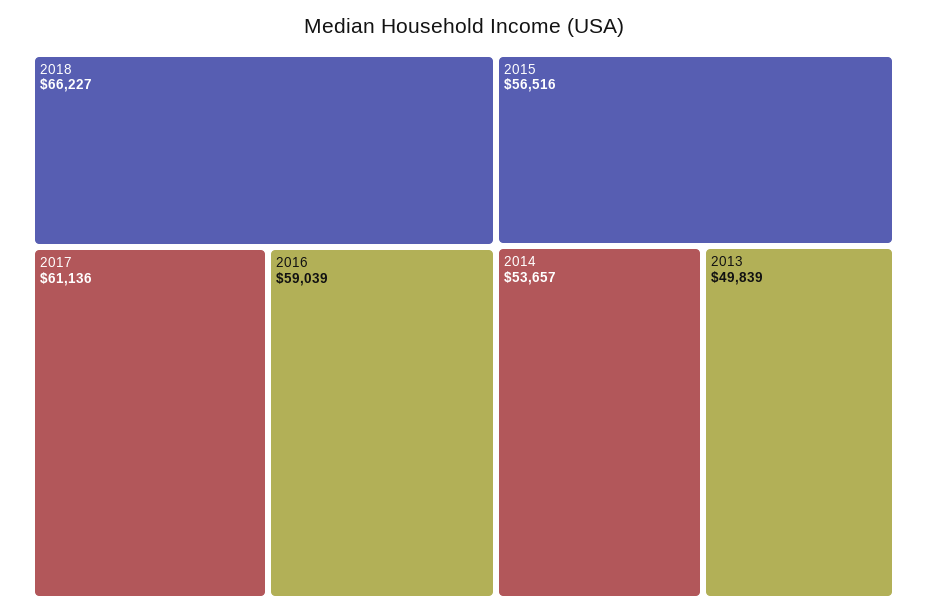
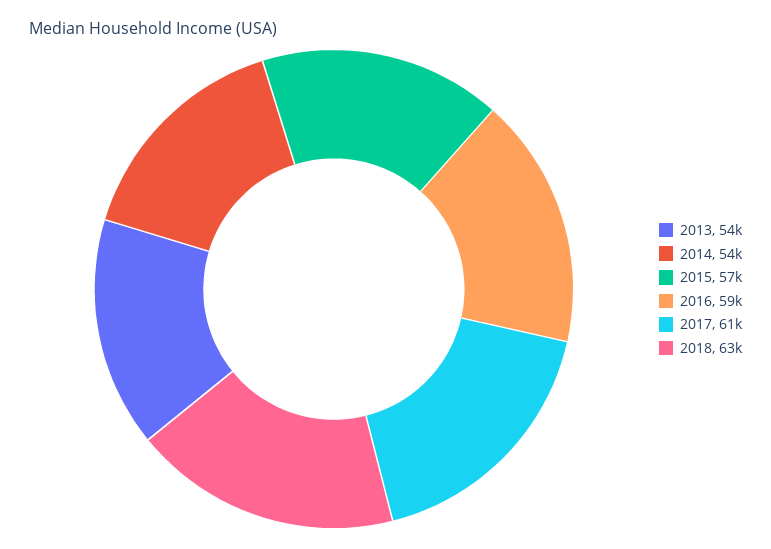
  {
-   "2018": 66227,
+   "2018": 63000,
    "2017": 61136,
    "2016": 59039,
    "2015": 56516,
    "2014": 53657,
-   "2013": 49839
+   "2013": 54000
  }

